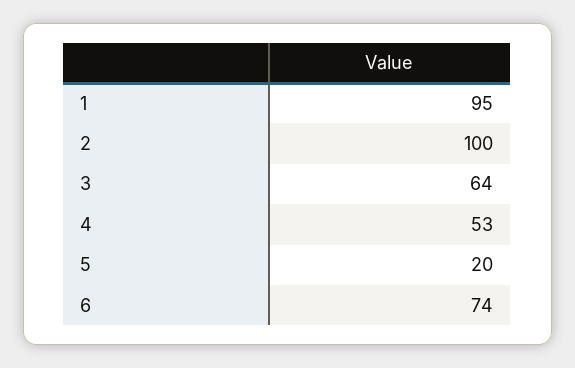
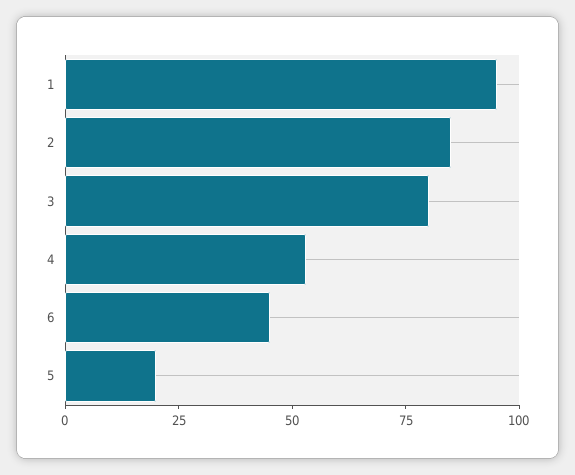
  {
    "1": 95,
-   "2": 100,
+   "2": 85,
-   "3": 64,
+   "3": 80,
    "4": 53,
    "5": 20,
-   "6": 74
+   "6": 45
  }

